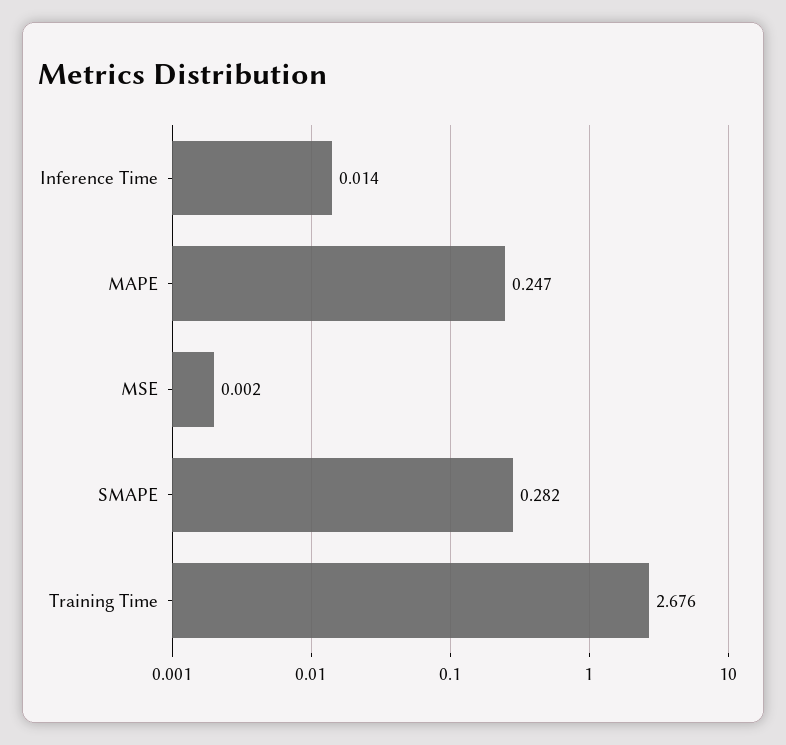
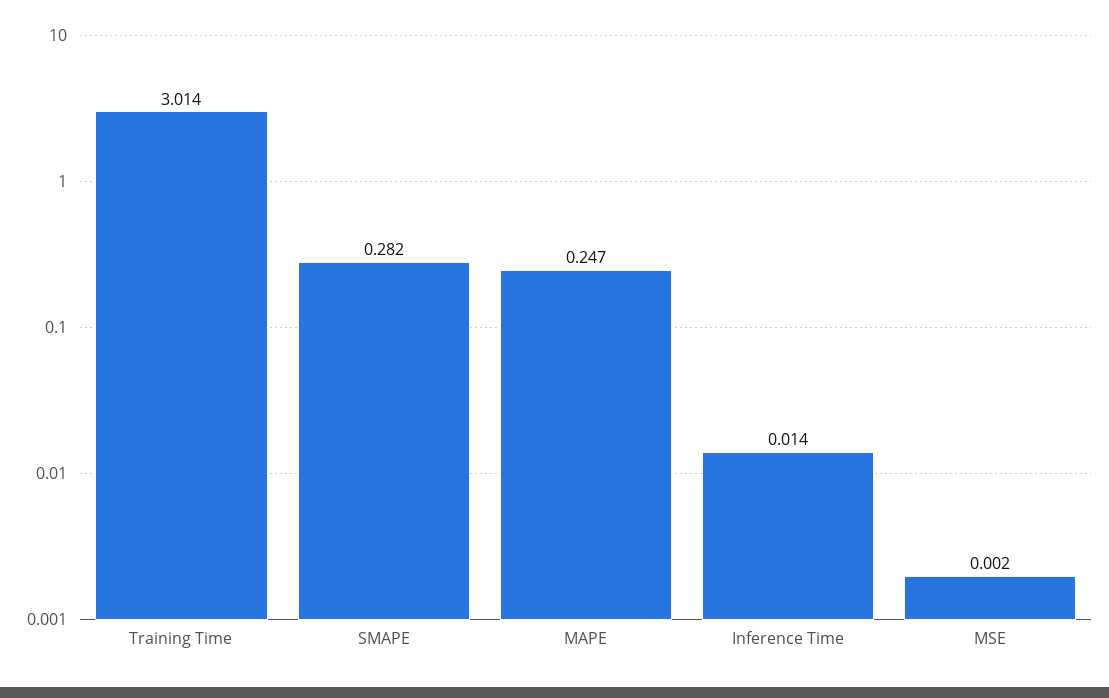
  {
    "Inference Time": 0.014,
    "MAPE": 0.247,
    "MSE": 0.002,
    "SMAPE": 0.282,
-   "Training Time": 2.676
+   "Training Time": 3.014
  }

